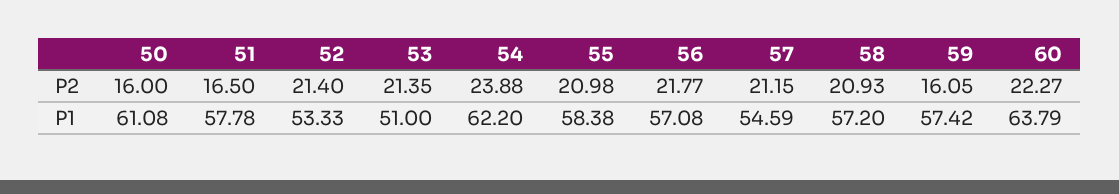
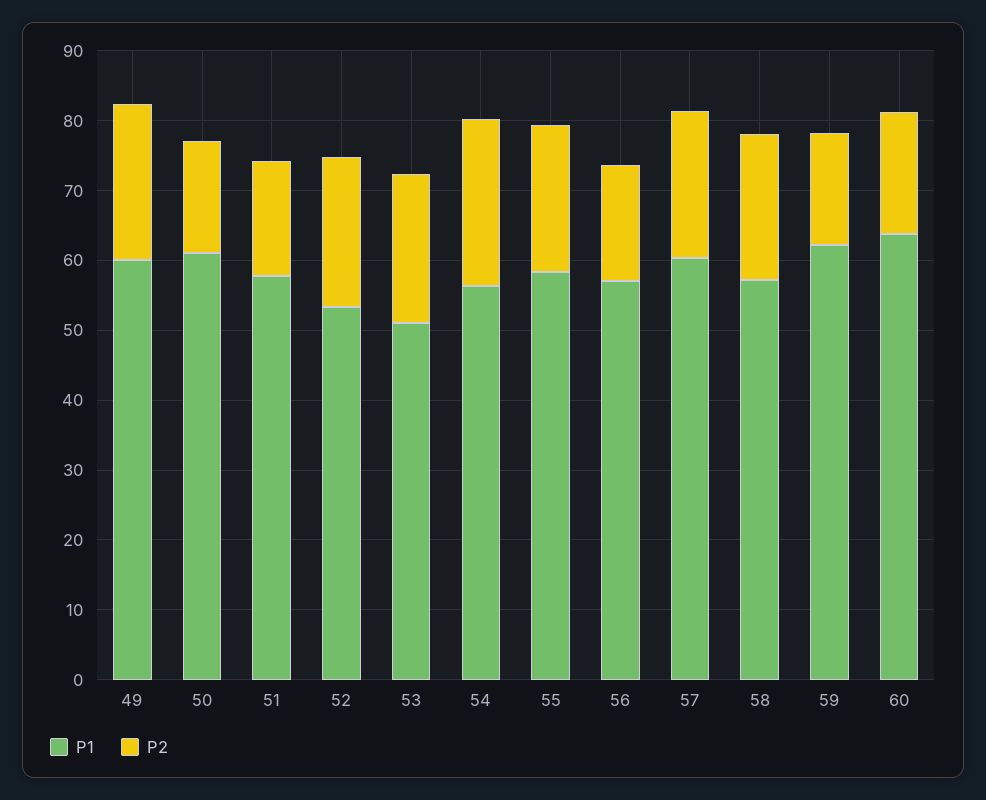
  {
    "P2": {
      "50": 16,
      "51": 16.5,
      "52": 21.4,
      "53": 21.35,
      "54": 23.88,
      "55": 20.98,
-     "56": 21.77,
+     "56": 16,
      "57": 21.15,
      "58": 20.93,
      "59": 16.05,
-     "60": 22.27
+     "60": 18,
+     "49": 22
    },
    "P1": {
      "50": 61.08,
      "51": 57.78,
      "52": 53.33,
      "53": 51,
-     "54": 62.2,
+     "54": 56,
      "55": 58.38,
      "56": 57.08,
-     "57": 54.59,
+     "57": 60,
      "58": 57.2,
-     "59": 57.42,
+     "59": 62,
-     "60": 63.79
+     "60": 63.79,
+     "49": 60
    }
  }

